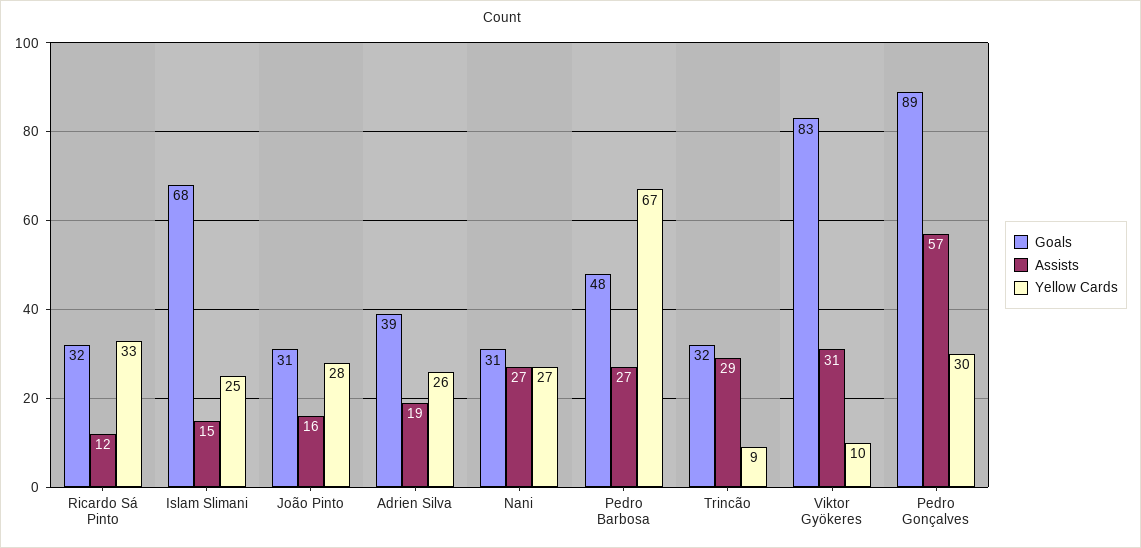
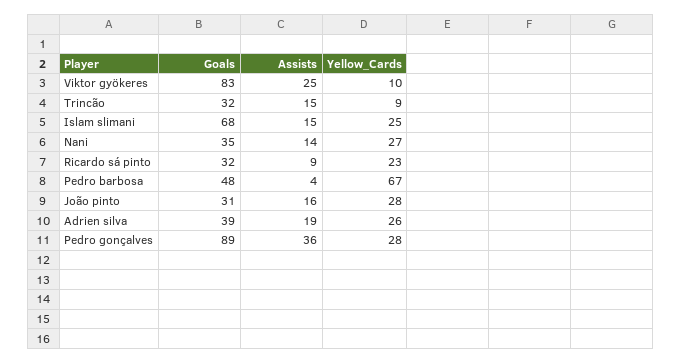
  {
    "Goals": {
      "Ricardo Sá Pinto": 32,
      "Islam Slimani": 68,
      "João Pinto": 31,
      "Adrien Silva": 39,
-     "Nani": 31,
+     "Nani": 35,
      "Pedro Barbosa": 48,
      "Trincão": 32,
      "Viktor Gyökeres": 83,
      "Pedro Gonçalves": 89
    },
    "Assists": {
-     "Ricardo Sá Pinto": 12,
+     "Ricardo Sá Pinto": 9,
      "Islam Slimani": 15,
      "João Pinto": 16,
      "Adrien Silva": 19,
-     "Nani": 27,
+     "Nani": 14,
-     "Pedro Barbosa": 27,
+     "Pedro Barbosa": 4,
-     "Trincão": 29,
+     "Trincão": 15,
-     "Viktor Gyökeres": 31,
+     "Viktor Gyökeres": 25,
-     "Pedro Gonçalves": 57
+     "Pedro Gonçalves": 36
    },
    "Yellow Cards": {
-     "Ricardo Sá Pinto": 33,
+     "Ricardo Sá Pinto": 23,
      "Islam Slimani": 25,
      "João Pinto": 28,
      "Adrien Silva": 26,
      "Nani": 27,
      "Pedro Barbosa": 67,
      "Trincão": 9,
      "Viktor Gyökeres": 10,
-     "Pedro Gonçalves": 30
+     "Pedro Gonçalves": 28
    }
  }

